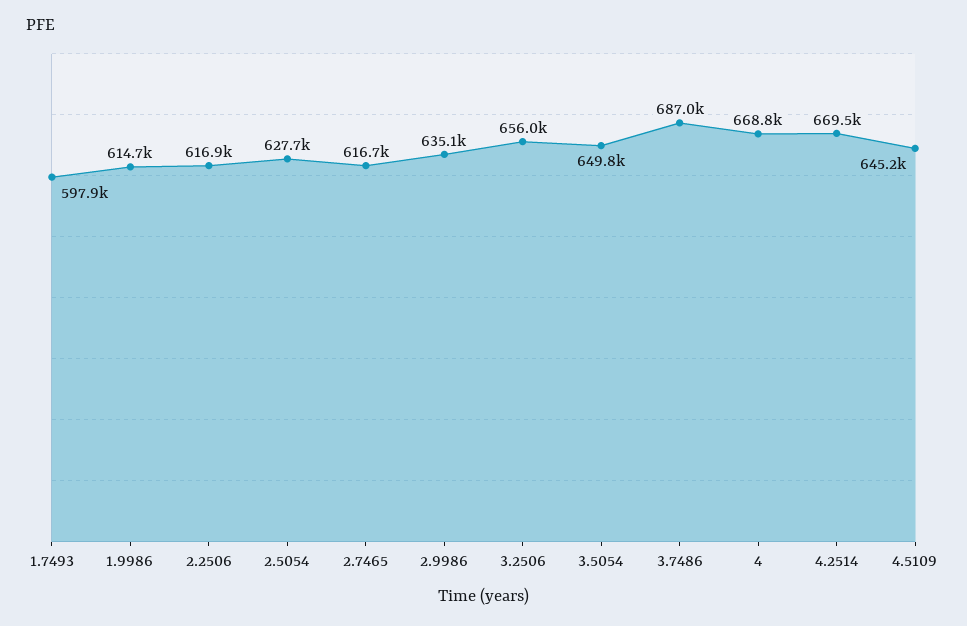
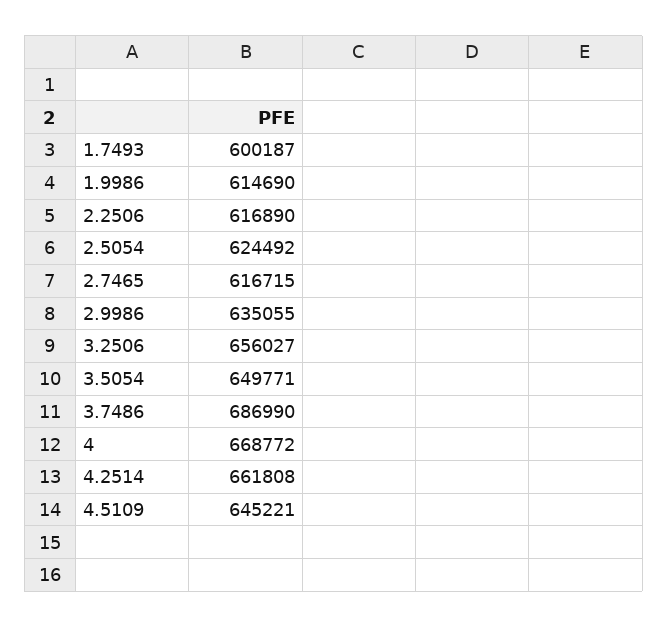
  {
-   "1.7493": 597900,
+   "1.7493": 600187,
    "1.9986": 614690,
    "2.2506": 616890,
-   "2.5054": 627700,
+   "2.5054": 624492,
    "2.7465": 616715,
    "2.9986": 635055,
    "3.2506": 656027,
    "3.5054": 649771,
    "3.7486": 686990,
    "4": 668772,
-   "4.2514": 669500,
+   "4.2514": 661808,
    "4.5109": 645221
  }

